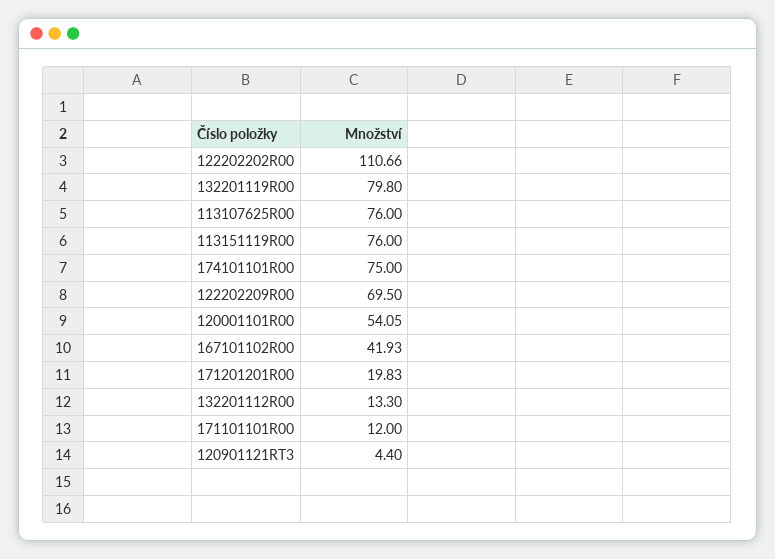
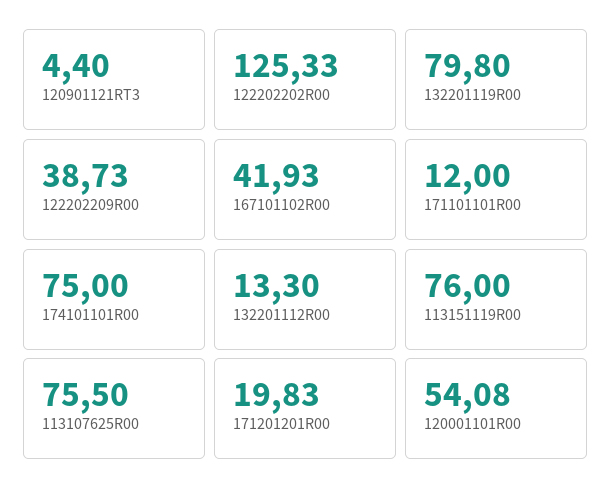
  {
-   "122202202R00": 110.66,
+   "122202202R00": 125.33,
    "132201119R00": 79.8,
-   "113107625R00": 76,
+   "113107625R00": 75.5,
    "113151119R00": 76,
    "174101101R00": 75,
-   "122202209R00": 69.5,
+   "122202209R00": 38.73,
-   "120001101R00": 54.05,
+   "120001101R00": 54.08,
    "167101102R00": 41.93,
    "171201201R00": 19.83,
    "132201112R00": 13.3,
    "171101101R00": 12,
    "120901121RT3": 4.4
  }

